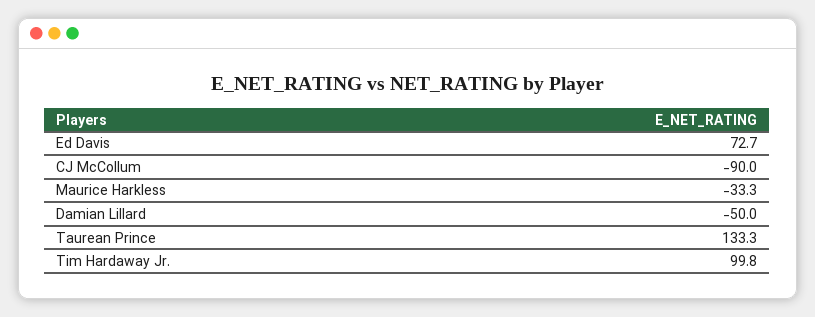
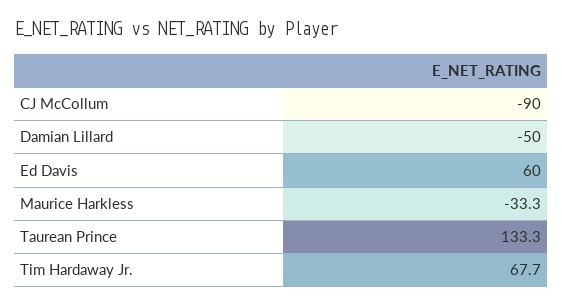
  {
-   "Ed Davis": 72.7,
+   "Ed Davis": 60,
    "CJ McCollum": -90,
    "Maurice Harkless": -33.3,
    "Damian Lillard": -50,
    "Taurean Prince": 133.3,
-   "Tim Hardaway Jr.": 99.8
+   "Tim Hardaway Jr.": 67.7
  }

